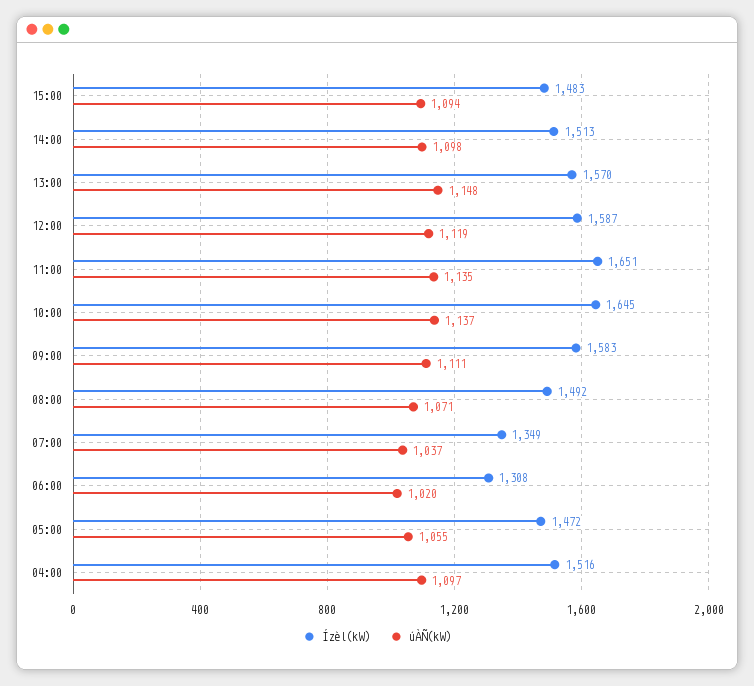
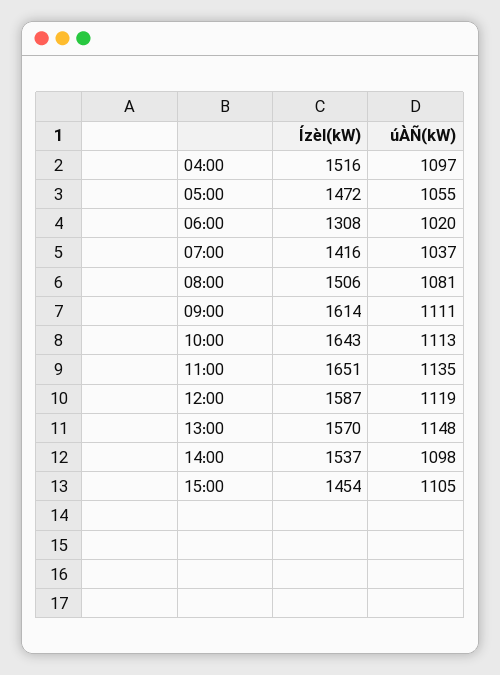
  {
    "Ízèl(kW)": {
-     "15:00": 1483,
+     "15:00": 1454,
-     "14:00": 1513,
+     "14:00": 1537,
      "13:00": 1570,
      "12:00": 1587,
      "11:00": 1651,
-     "10:00": 1645,
+     "10:00": 1643,
-     "09:00": 1583,
+     "09:00": 1614,
-     "08:00": 1492,
+     "08:00": 1506,
-     "07:00": 1349,
+     "07:00": 1416,
      "06:00": 1308,
      "05:00": 1472,
      "04:00": 1516
    },
    "úÀÑ(kW)": {
-     "15:00": 1094,
+     "15:00": 1105,
      "14:00": 1098,
      "13:00": 1148,
      "12:00": 1119,
      "11:00": 1135,
-     "10:00": 1137,
+     "10:00": 1113,
      "09:00": 1111,
-     "08:00": 1071,
+     "08:00": 1081,
      "07:00": 1037,
      "06:00": 1020,
      "05:00": 1055,
      "04:00": 1097
    }
  }

